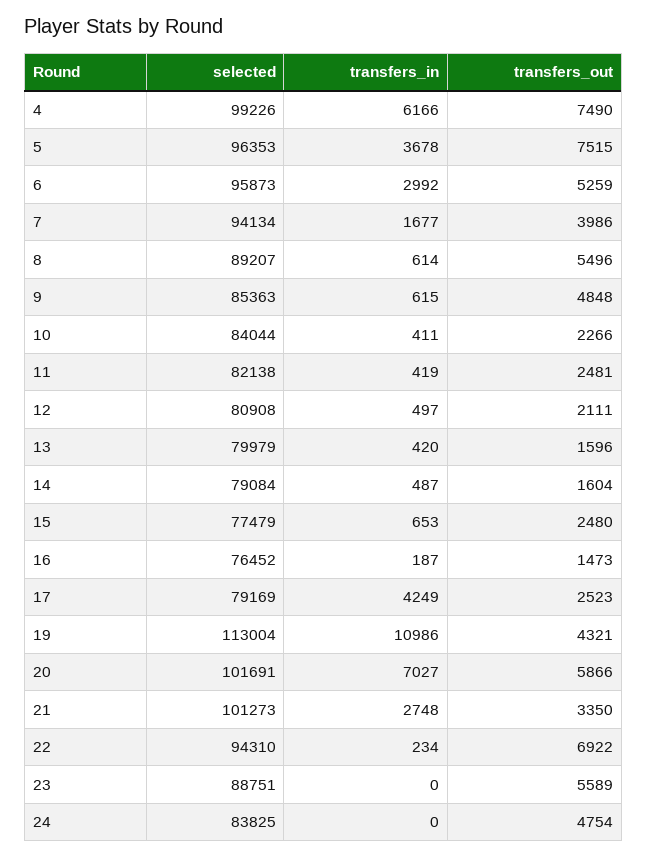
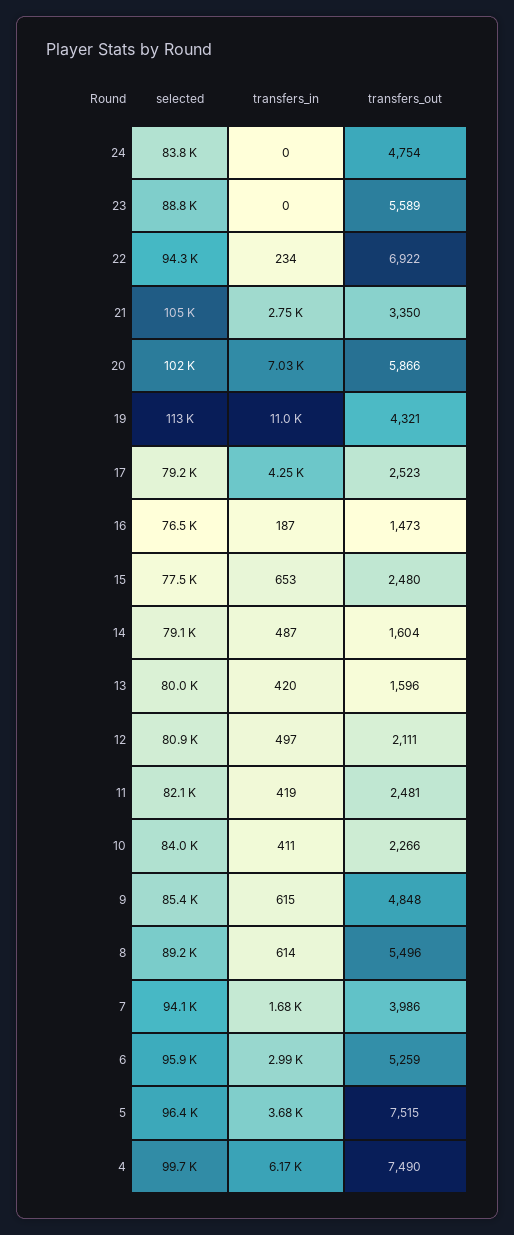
  {
    "selected": {
-     "4": 99226,
+     "4": 99700,
      "5": 96353,
      "6": 95873,
      "7": 94134,
      "8": 89207,
      "9": 85363,
      "10": 84044,
      "11": 82138,
      "12": 80908,
      "13": 79979,
      "14": 79084,
      "15": 77479,
      "16": 76452,
      "17": 79169,
      "19": 113004,
      "20": 101691,
-     "21": 101273,
+     "21": 105000,
      "22": 94310,
      "23": 88751,
      "24": 83825
    },
    "transfers_in": {
      "4": 6166,
      "5": 3678,
      "6": 2992,
      "7": 1677,
      "8": 614,
      "9": 615,
      "10": 411,
      "11": 419,
      "12": 497,
      "13": 420,
      "14": 487,
      "15": 653,
      "16": 187,
      "17": 4249,
      "19": 10986,
      "20": 7027,
      "21": 2748,
      "22": 234,
      "23": 0,
      "24": 0
    },
    "transfers_out": {
      "4": 7490,
      "5": 7515,
      "6": 5259,
      "7": 3986,
      "8": 5496,
      "9": 4848,
      "10": 2266,
      "11": 2481,
      "12": 2111,
      "13": 1596,
      "14": 1604,
      "15": 2480,
      "16": 1473,
      "17": 2523,
      "19": 4321,
      "20": 5866,
      "21": 3350,
      "22": 6922,
      "23": 5589,
      "24": 4754
    }
  }

